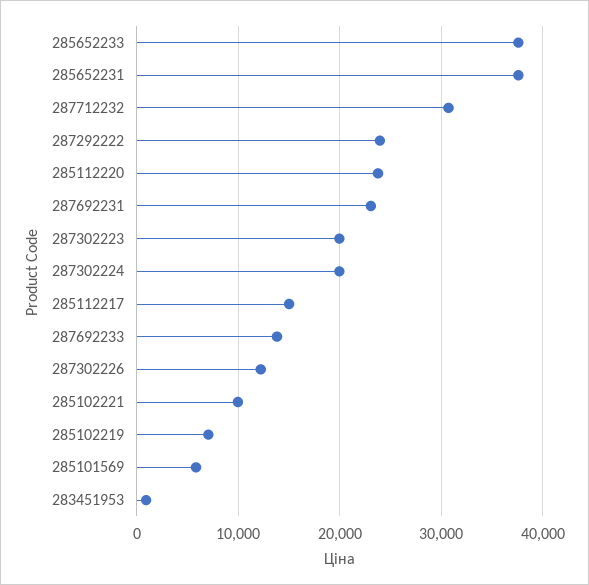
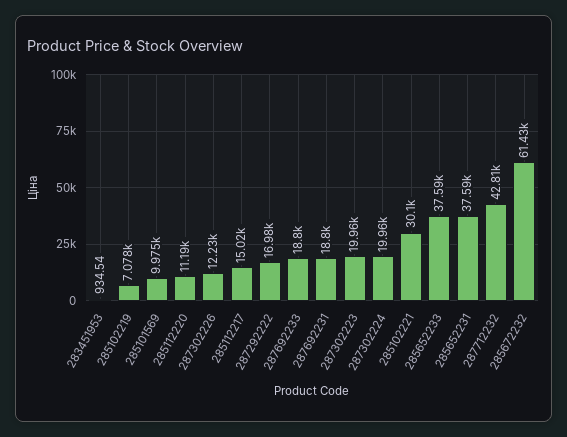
  {
    "285652233": 37590,
    "285652231": 37590,
-   "287712232": 31000,
+   "287712232": 42810,
-   "287292222": 24000,
+   "287292222": 16980,
-   "285112220": 24000,
+   "285112220": 11190,
-   "287692231": 23000,
+   "287692231": 18800,
    "287302223": 19960,
    "287302224": 19960,
    "285112217": 15020,
-   "287692233": 14000,
+   "287692233": 18800,
    "287302226": 12230,
-   "285102221": 10000,
+   "285102221": 30100,
    "285102219": 7078,
-   "285101569": 6000,
+   "285101569": 9975,
-   "283451953": 934.54
+   "283451953": 934.54,
+   "285672232": 61430
  }

